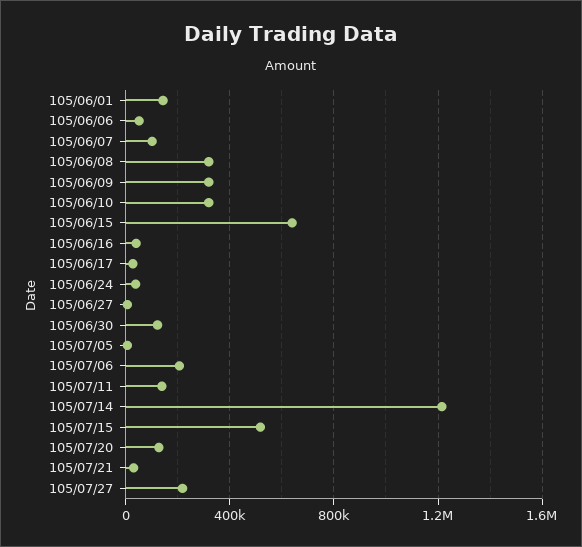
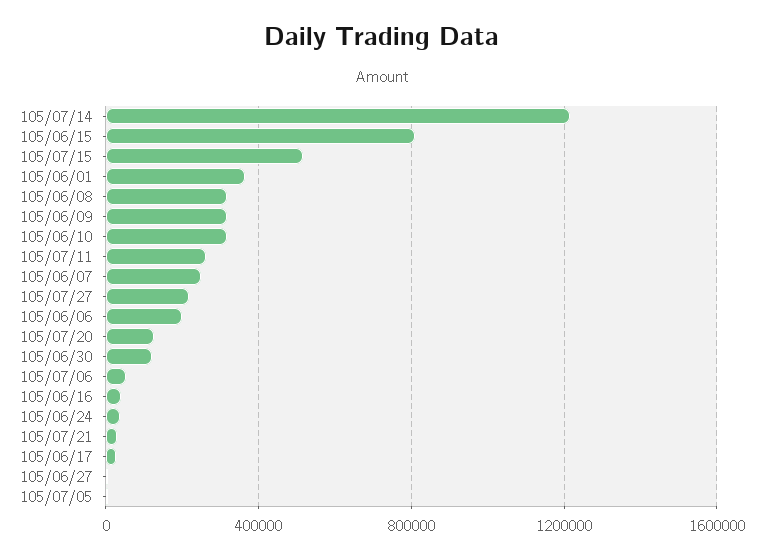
  {
-   "105/06/01": 150000,
+   "105/06/01": 350000,
-   "105/06/06": 50000,
+   "105/06/06": 200000,
-   "105/06/07": 100000,
+   "105/06/07": 250000,
    "105/06/08": 300000,
    "105/06/09": 300000,
    "105/06/10": 300000,
-   "105/06/15": 650000,
+   "105/06/15": 800000,
    "105/06/16": 50000,
    "105/06/17": 50000,
    "105/06/24": 50000,
    "105/06/27": 0,
    "105/06/30": 100000,
    "105/07/05": 0,
-   "105/07/06": 200000,
+   "105/07/06": 50000,
-   "105/07/11": 150000,
+   "105/07/11": 250000,
    "105/07/14": 1200000,
    "105/07/15": 500000,
    "105/07/20": 150000,
    "105/07/21": 50000,
    "105/07/27": 200000
  }

